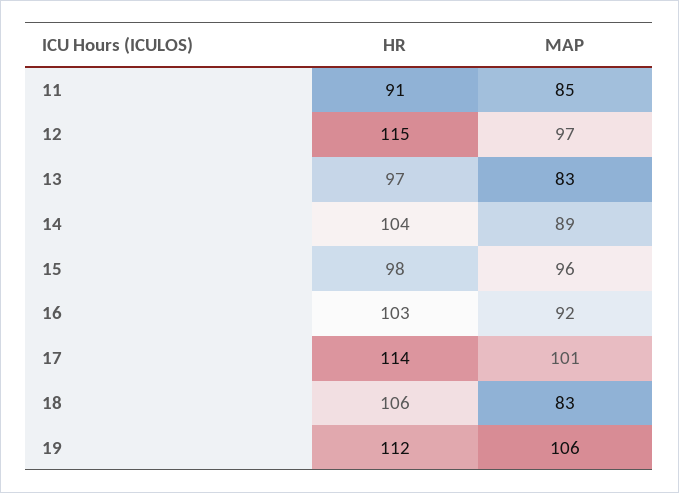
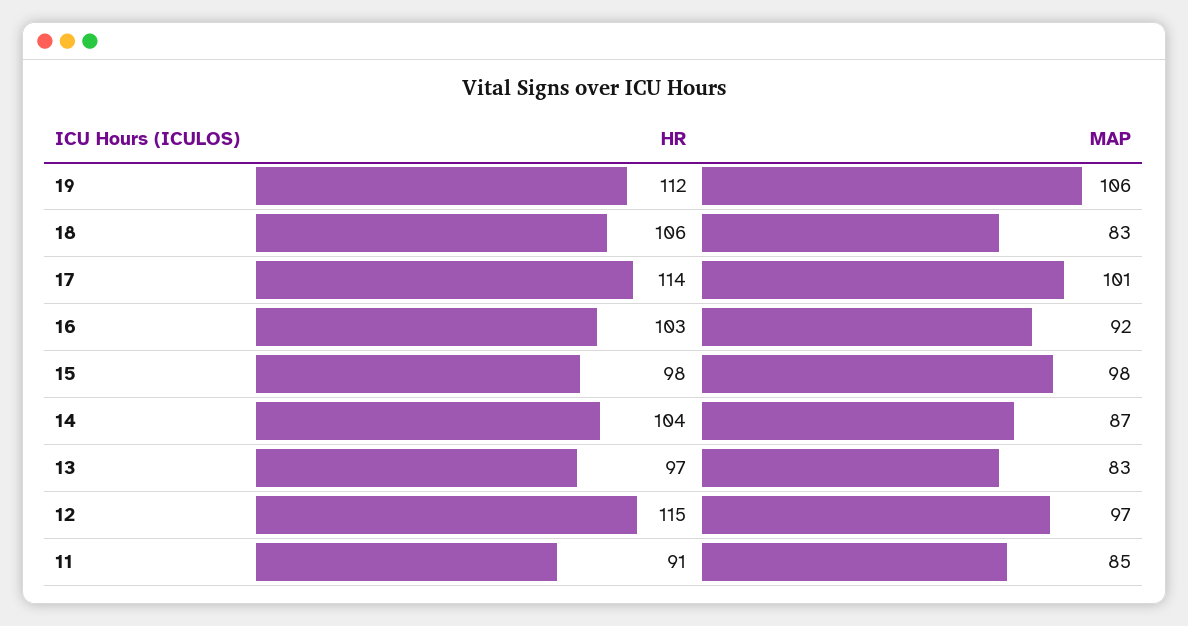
  {
    "HR": {
      "11": 91,
      "12": 115,
      "13": 97,
      "14": 104,
      "15": 98,
      "16": 103,
      "17": 114,
      "18": 106,
      "19": 112
    },
    "MAP": {
      "11": 85,
      "12": 97,
      "13": 83,
-     "14": 89,
+     "14": 87,
-     "15": 96,
+     "15": 98,
      "16": 92,
      "17": 101,
      "18": 83,
      "19": 106
    }
  }

